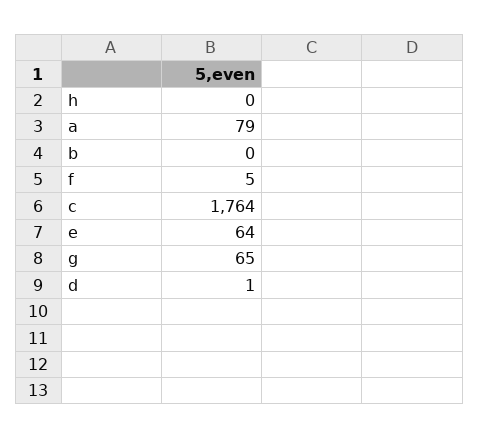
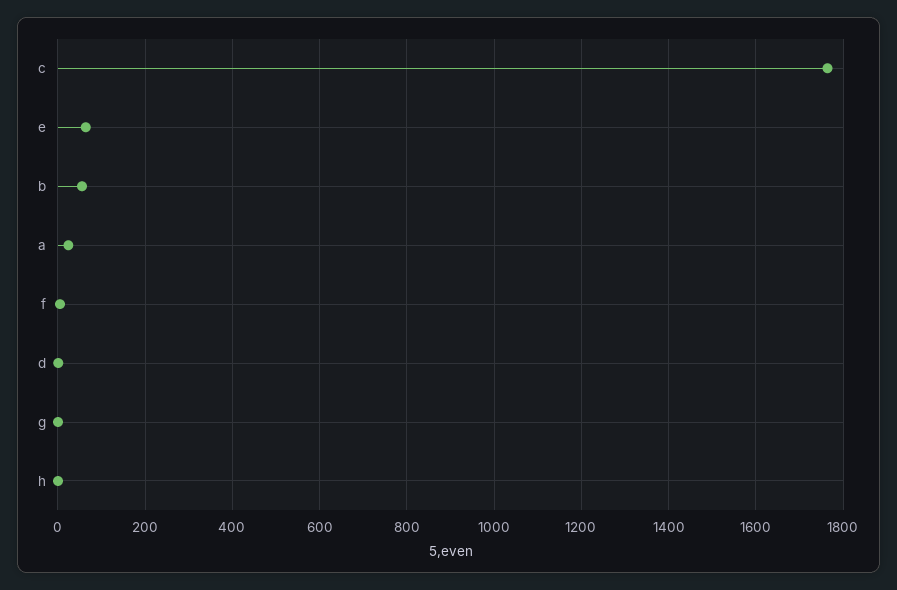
  {
    "h": 0,
-   "a": 79,
+   "a": 20,
-   "b": 0,
+   "b": 60,
    "f": 5,
    "c": 1764,
    "e": 64,
-   "g": 65,
+   "g": 0,
    "d": 1
  }

